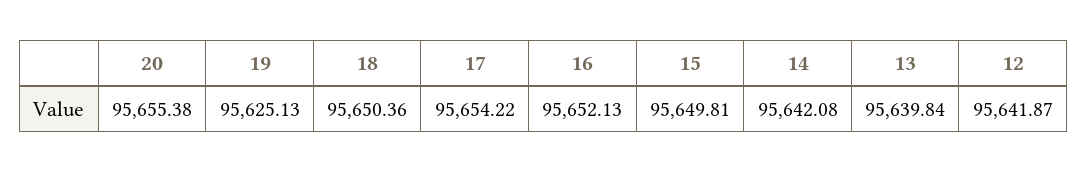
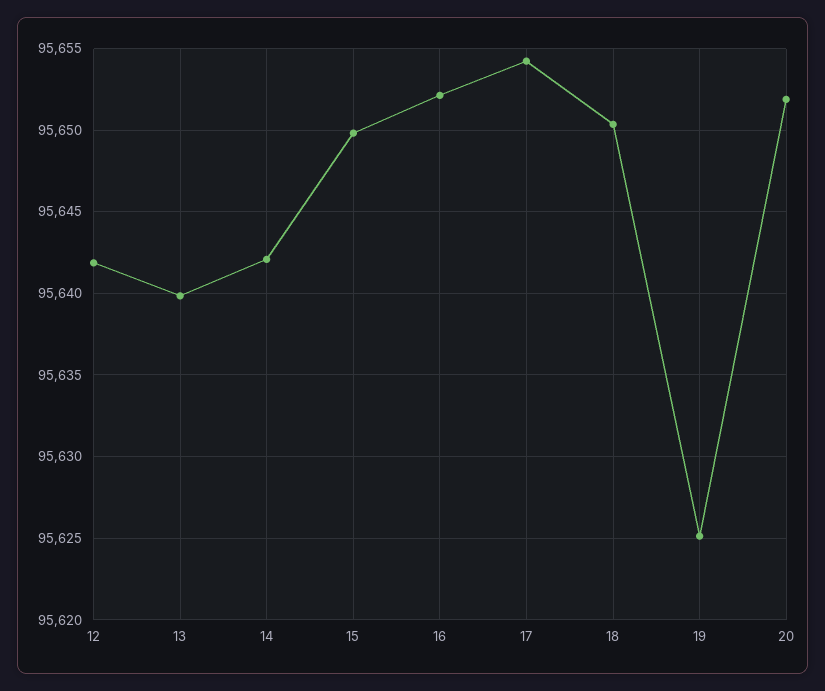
  {
-   "20": 95655.38,
+   "20": 95652,
    "19": 95625.13,
    "18": 95650.36,
    "17": 95654.22,
    "16": 95652.13,
    "15": 95649.81,
    "14": 95642.08,
    "13": 95639.84,
    "12": 95641.87
  }

